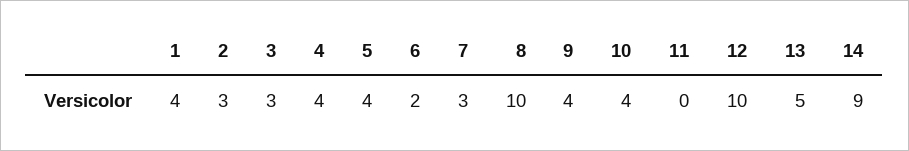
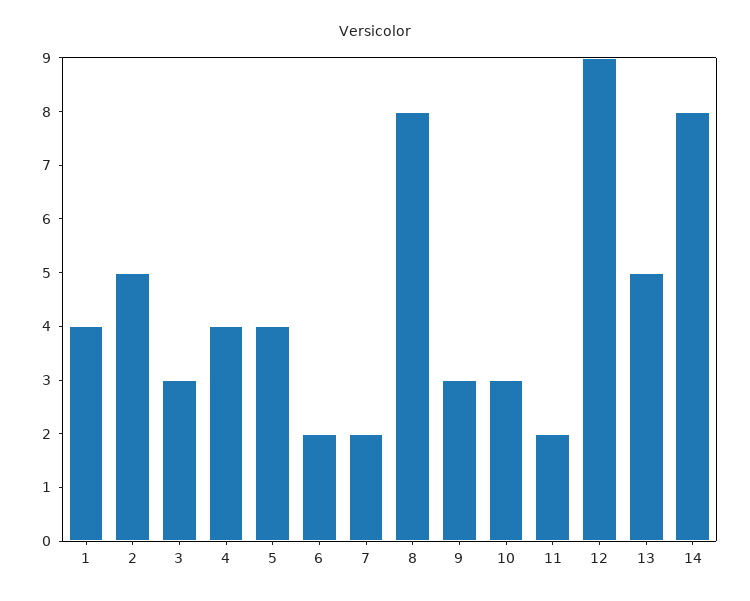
  {
    "1": 4,
-   "2": 3,
+   "2": 5,
    "3": 3,
    "4": 4,
    "5": 4,
    "6": 2,
-   "7": 3,
+   "7": 2,
-   "8": 10,
+   "8": 8,
-   "9": 4,
+   "9": 3,
-   "10": 4,
+   "10": 3,
-   "11": 0,
+   "11": 2,
-   "12": 10,
+   "12": 9,
    "13": 5,
-   "14": 9
+   "14": 8
  }

